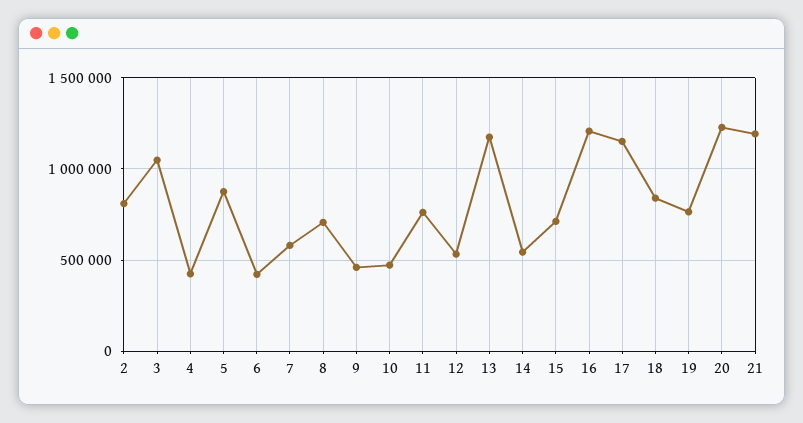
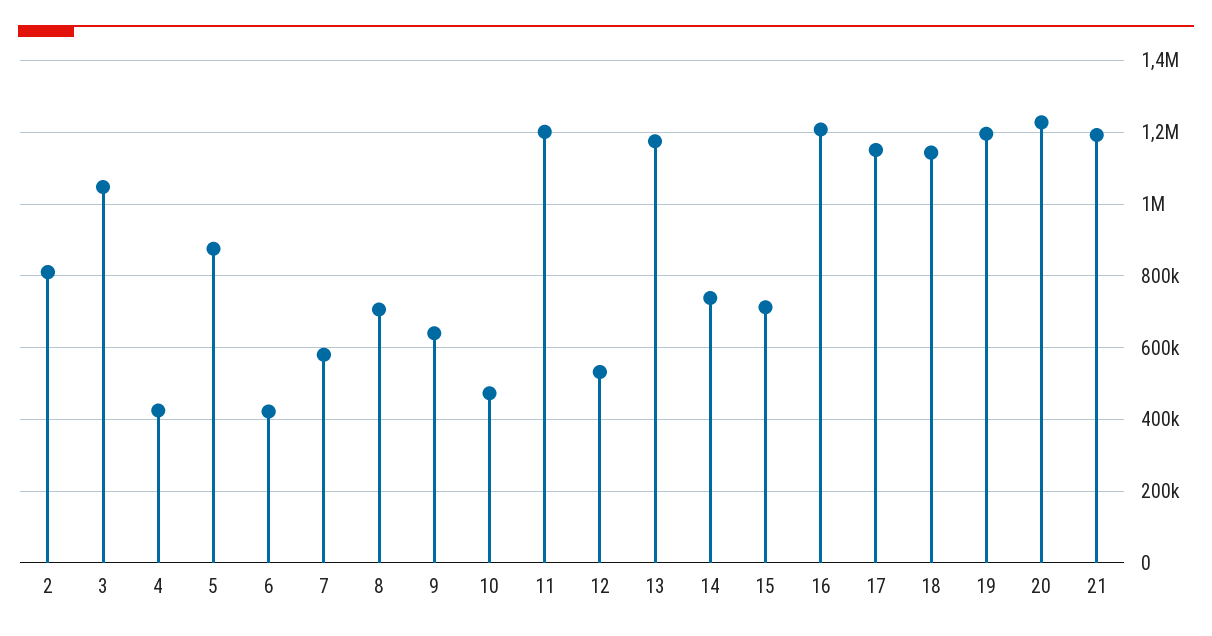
  {
    "2": 820000,
    "3": 1040000,
    "4": 420000,
    "5": 880000,
    "6": 420000,
    "7": 580000,
    "8": 700000,
-   "9": 450000,
+   "9": 640000,
    "10": 480000,
-   "11": 750000,
+   "11": 1200000,
    "12": 540000,
    "13": 1180000,
-   "14": 550000,
+   "14": 740000,
    "15": 720000,
    "16": 1200000,
    "17": 1160000,
-   "18": 850000,
+   "18": 1140000,
-   "19": 750000,
+   "19": 1200000,
    "20": 1220000,
    "21": 1200000
  }

